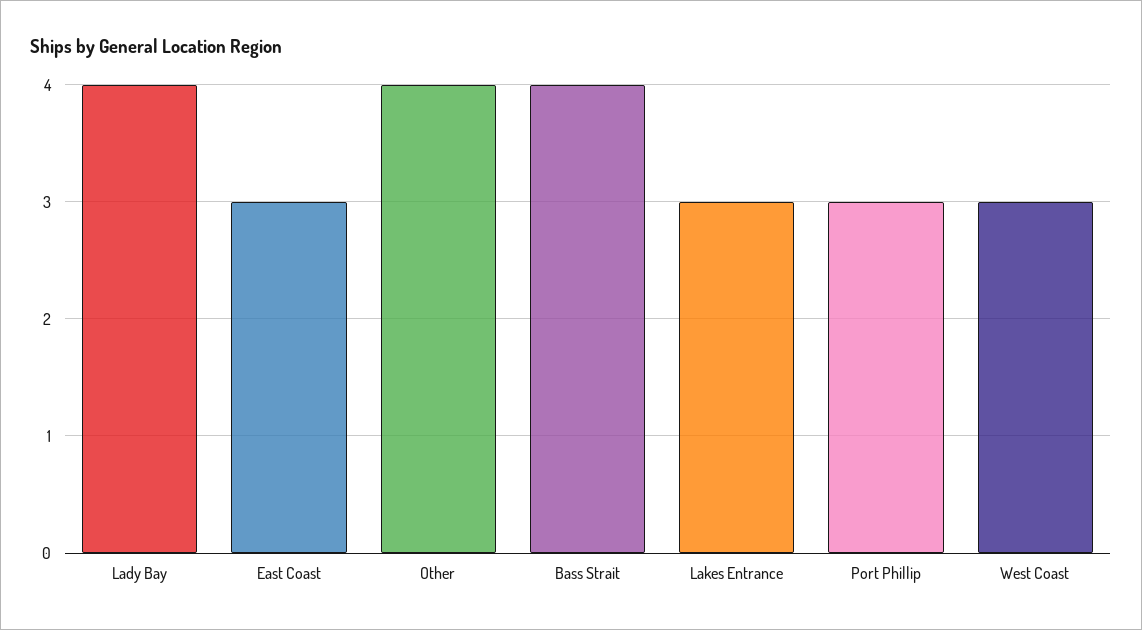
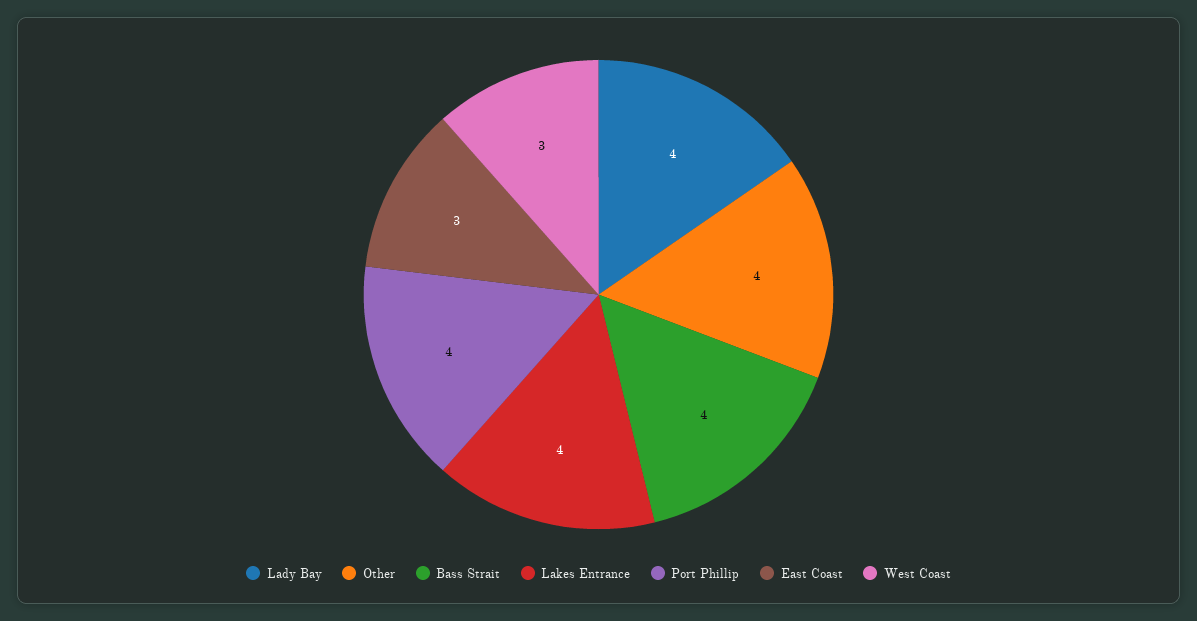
  {
    "Lady Bay": 4,
    "East Coast": 3,
    "Other": 4,
    "Bass Strait": 4,
-   "Lakes Entrance": 3,
+   "Lakes Entrance": 4,
-   "Port Phillip": 3,
+   "Port Phillip": 4,
    "West Coast": 3
  }

